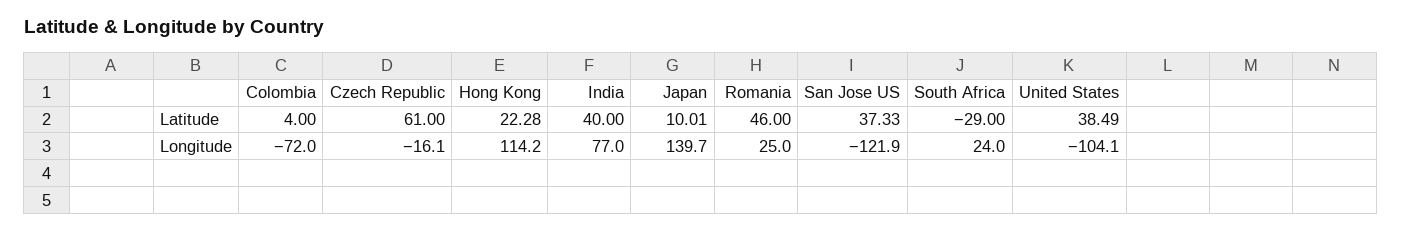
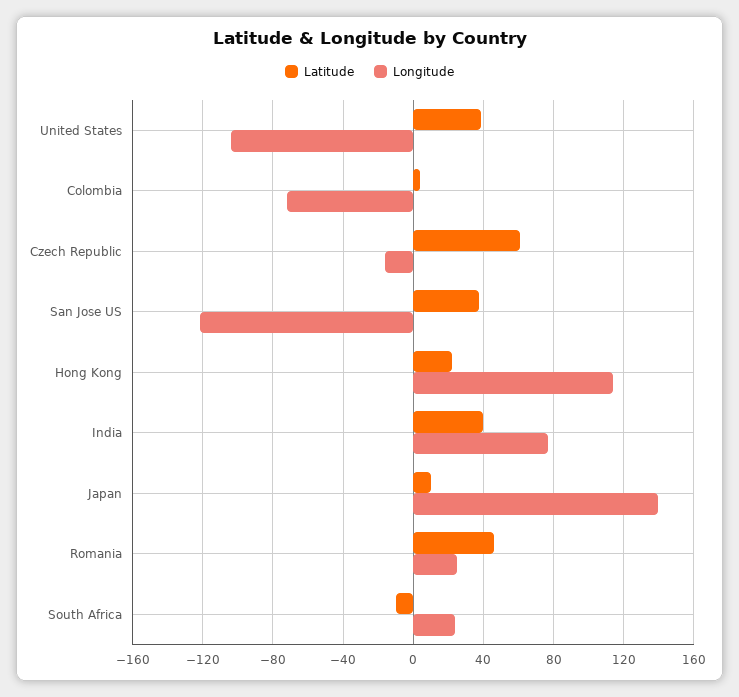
  {
    "Latitude": {
      "Colombia": 4,
      "Czech Republic": 61,
      "Hong Kong": 22.28,
      "India": 40,
      "Japan": 10.01,
      "Romania": 46,
      "San Jose US": 37.33,
-     "South Africa": -29,
+     "South Africa": -10,
      "United States": 38.49
    },
    "Longitude": {
      "Colombia": -72,
      "Czech Republic": -16.1,
      "Hong Kong": 114.2,
      "India": 77,
      "Japan": 139.7,
      "Romania": 25,
      "San Jose US": -121.9,
      "South Africa": 24,
      "United States": -104.1
    }
  }

